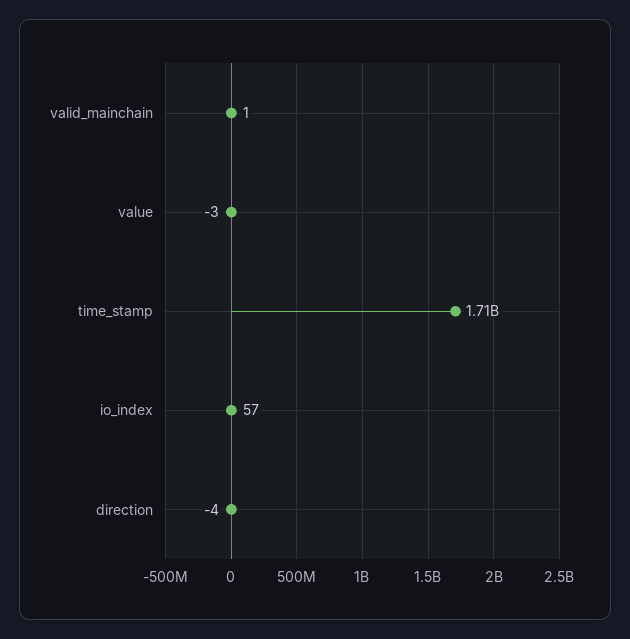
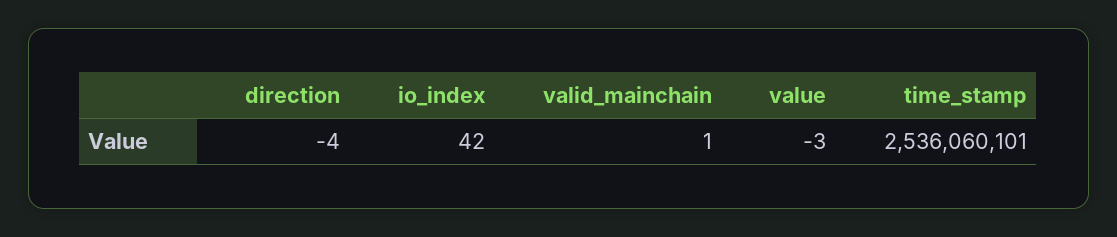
  {
    "valid_mainchain": 1,
    "value": -3,
-   "time_stamp": 1710000000,
+   "time_stamp": 2536060101,
-   "io_index": 57,
+   "io_index": 42,
    "direction": -4
  }

